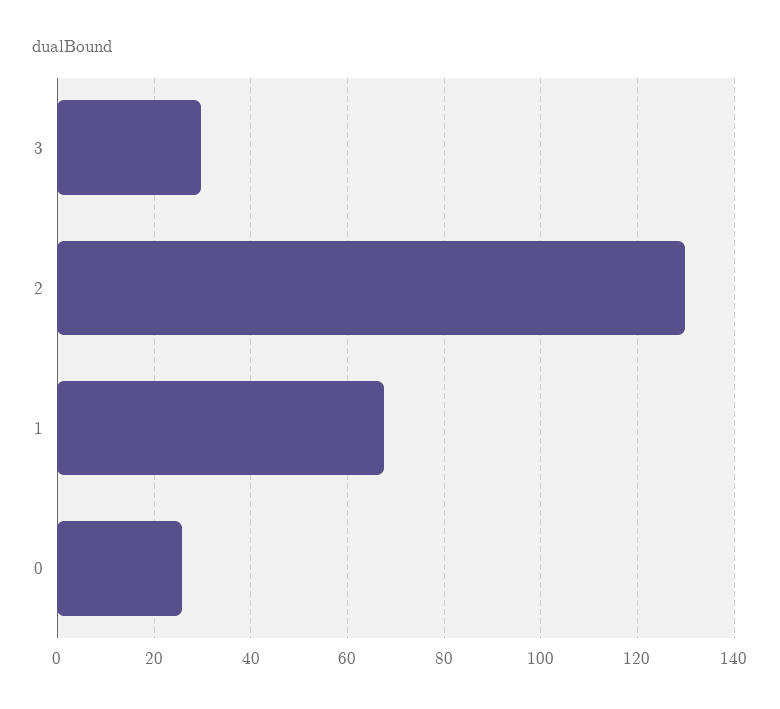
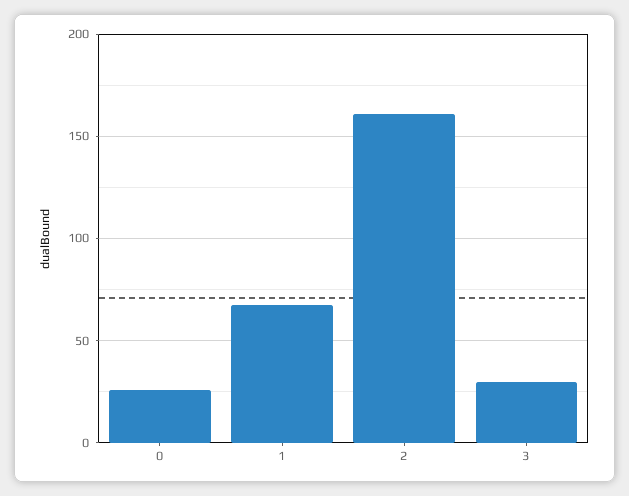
  {
    "3": 30,
-   "2": 130,
+   "2": 160,
    "1": 68,
    "0": 26
  }

